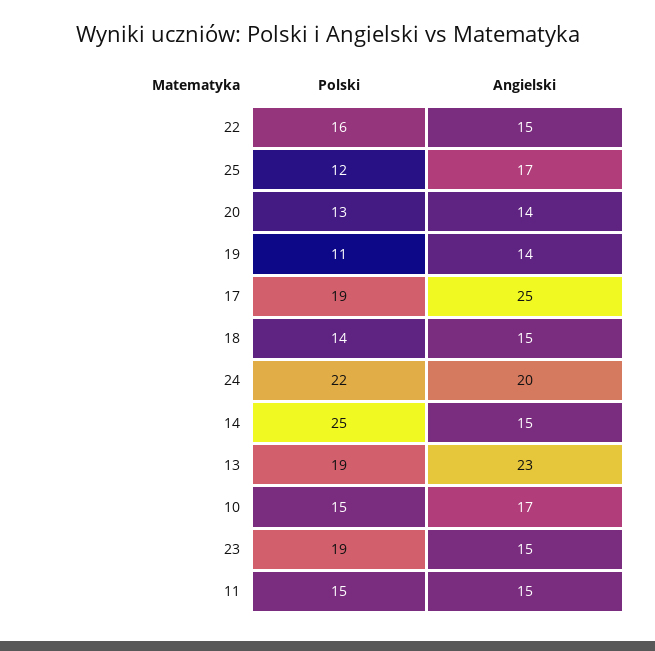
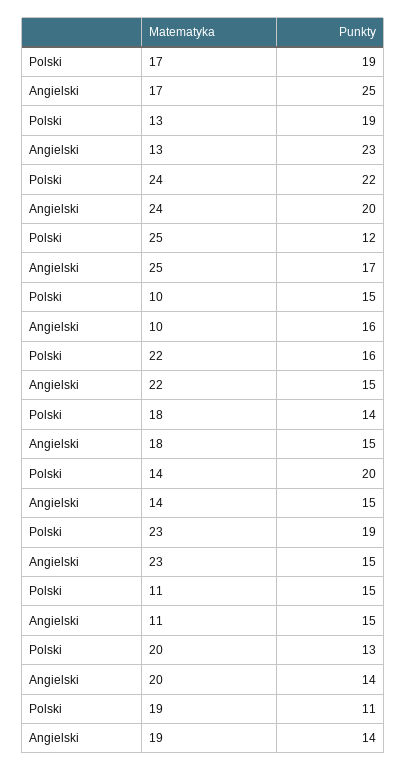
  {
    "Polski": {
      "22": 16,
      "25": 12,
      "20": 13,
      "19": 11,
      "17": 19,
      "18": 14,
      "24": 22,
-     "14": 25,
+     "14": 20,
      "13": 19,
      "10": 15,
      "23": 19,
      "11": 15
    },
    "Angielski": {
      "22": 15,
      "25": 17,
      "20": 14,
      "19": 14,
      "17": 25,
      "18": 15,
      "24": 20,
      "14": 15,
      "13": 23,
-     "10": 17,
+     "10": 16,
      "23": 15,
      "11": 15
    }
  }

